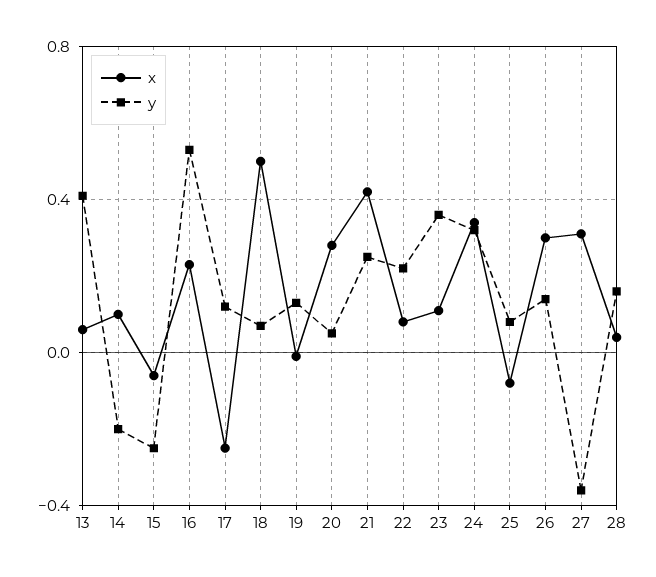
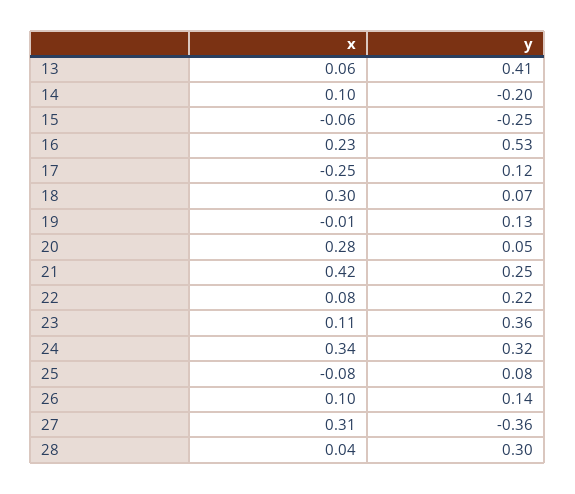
  {
    "x": {
      "13": 0.06,
      "14": 0.1,
      "15": -0.06,
      "16": 0.23,
      "17": -0.25,
-     "18": 0.5,
+     "18": 0.3,
      "19": -0.01,
      "20": 0.28,
      "21": 0.42,
      "22": 0.08,
      "23": 0.11,
      "24": 0.34,
      "25": -0.08,
-     "26": 0.3,
+     "26": 0.1,
      "27": 0.31,
      "28": 0.04
    },
    "y": {
      "13": 0.41,
      "14": -0.2,
      "15": -0.25,
      "16": 0.53,
      "17": 0.12,
      "18": 0.07,
      "19": 0.13,
      "20": 0.05,
      "21": 0.25,
      "22": 0.22,
      "23": 0.36,
      "24": 0.32,
      "25": 0.08,
      "26": 0.14,
      "27": -0.36,
-     "28": 0.15
+     "28": 0.3
    }
  }

